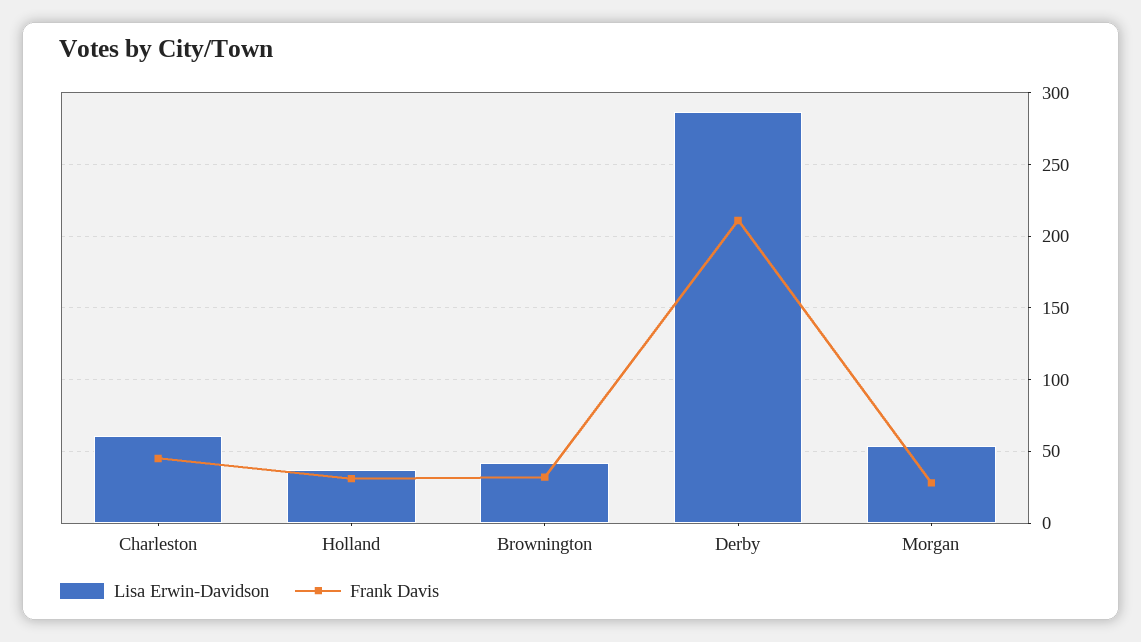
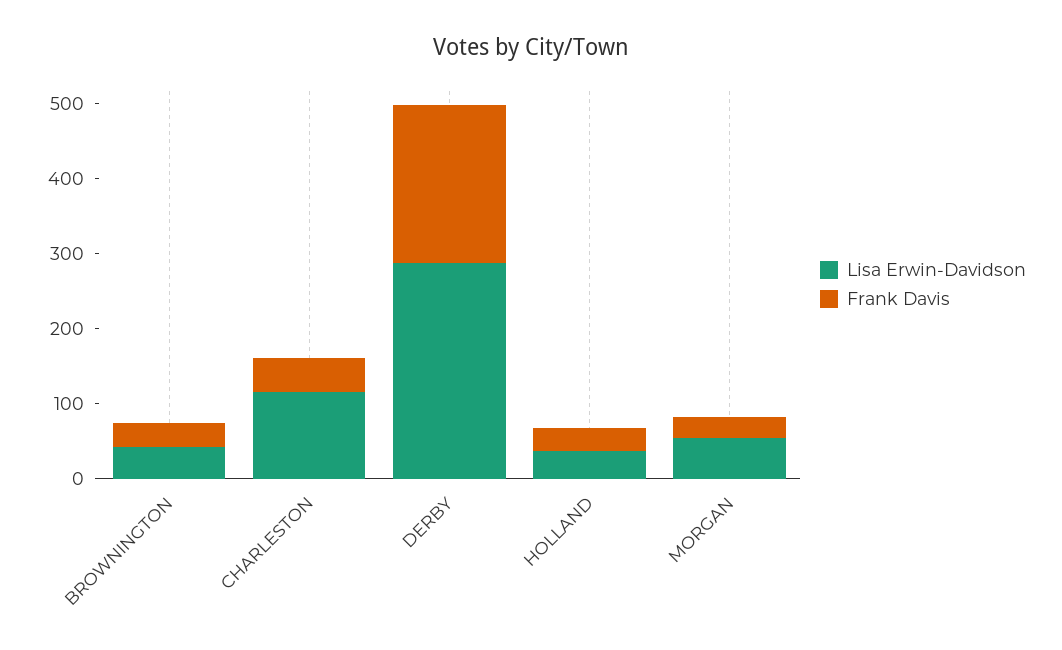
  {
    "Lisa Erwin-Davidson": {
-     "Charleston": 60,
+     "Charleston": 120,
      "Holland": 35,
      "Brownington": 40,
      "Derby": 285,
      "Morgan": 55
    },
    "Frank Davis": {
      "Charleston": 45,
      "Holland": 30,
      "Brownington": 30,
      "Derby": 210,
      "Morgan": 30
    }
  }

